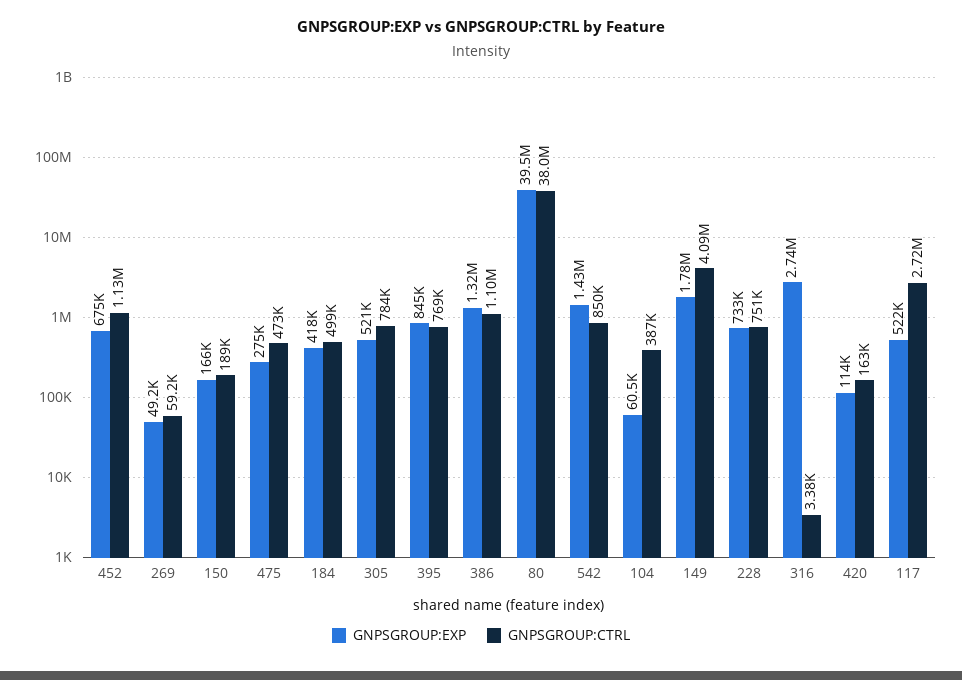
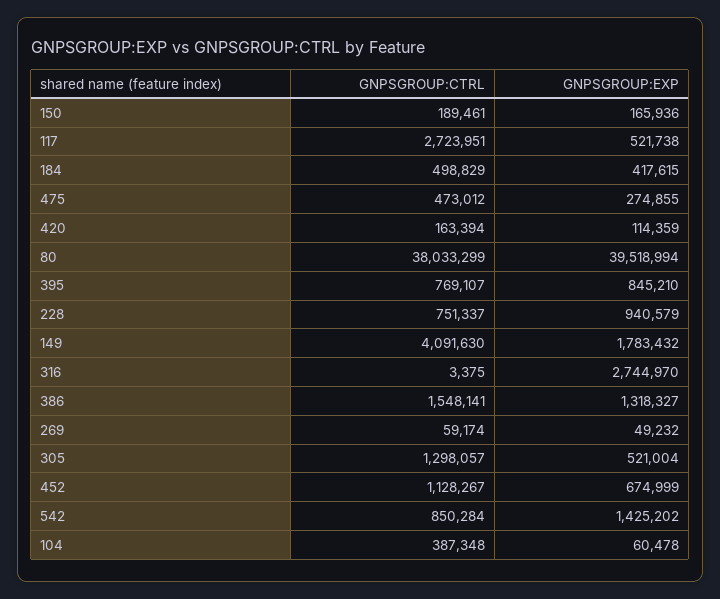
  {
    "GNPSGROUP:EXP": {
      "452": 674999,
      "269": 49232,
      "150": 165936,
      "475": 274855,
      "184": 417615,
      "305": 521004,
      "395": 845210,
      "386": 1318327,
      "80": 39518994,
      "542": 1425202,
      "104": 60478,
      "149": 1783432,
-     "228": 733000,
+     "228": 940579,
      "316": 2744970,
      "420": 114359,
      "117": 521738
    },
    "GNPSGROUP:CTRL": {
      "452": 1128267,
      "269": 59174,
      "150": 189461,
      "475": 473012,
      "184": 498829,
-     "305": 784000,
+     "305": 1298057,
      "395": 769107,
-     "386": 1100000,
+     "386": 1548141,
      "80": 38033299,
      "542": 850284,
      "104": 387348,
      "149": 4091630,
      "228": 751337,
      "316": 3375,
      "420": 163394,
      "117": 2723951
    }
  }

